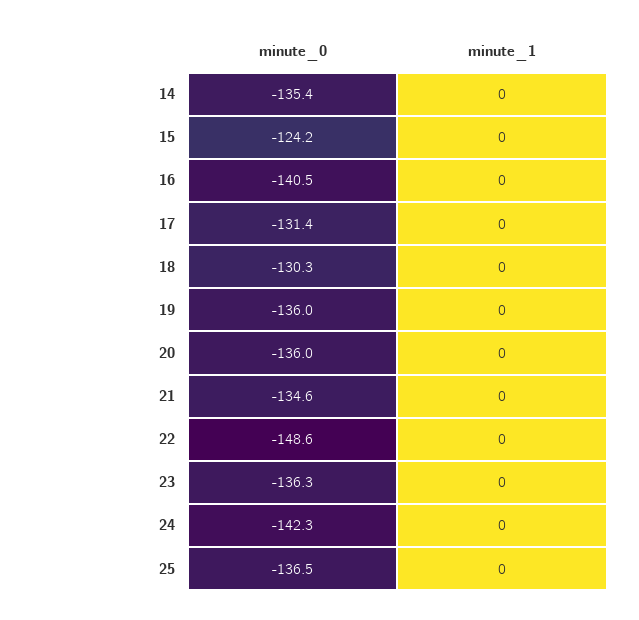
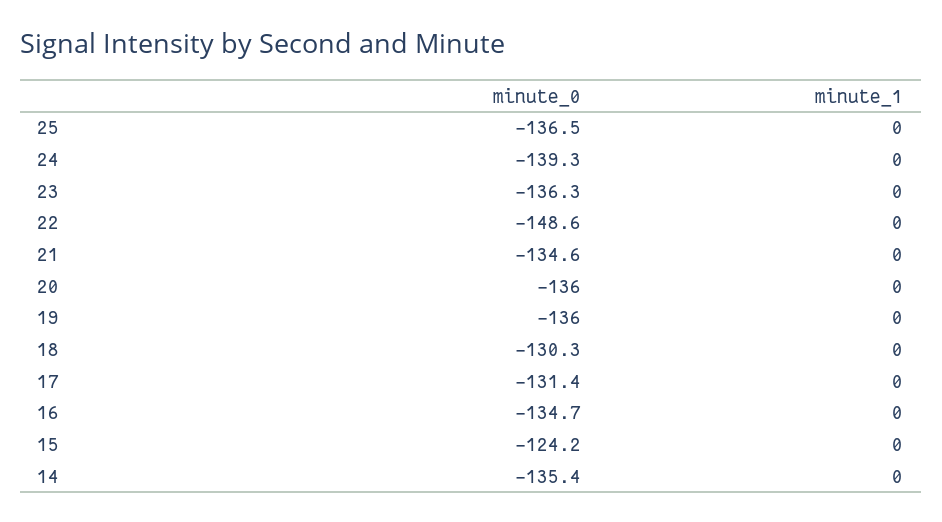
  {
    "minute_0": {
      "14": -135.4,
      "15": -124.2,
-     "16": -140.5,
+     "16": -134.7,
      "17": -131.4,
      "18": -130.3,
      "19": -136,
      "20": -136,
      "21": -134.6,
      "22": -148.6,
      "23": -136.3,
-     "24": -142.3,
+     "24": -139.3,
      "25": -136.5
    },
    "minute_1": {
      "14": 0,
      "15": 0,
      "16": 0,
      "17": 0,
      "18": 0,
      "19": 0,
      "20": 0,
      "21": 0,
      "22": 0,
      "23": 0,
      "24": 0,
      "25": 0
    }
  }

